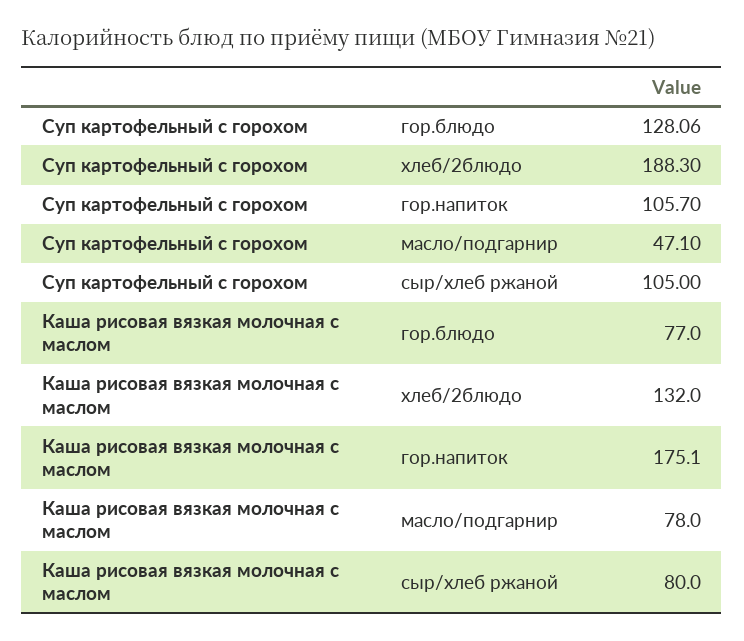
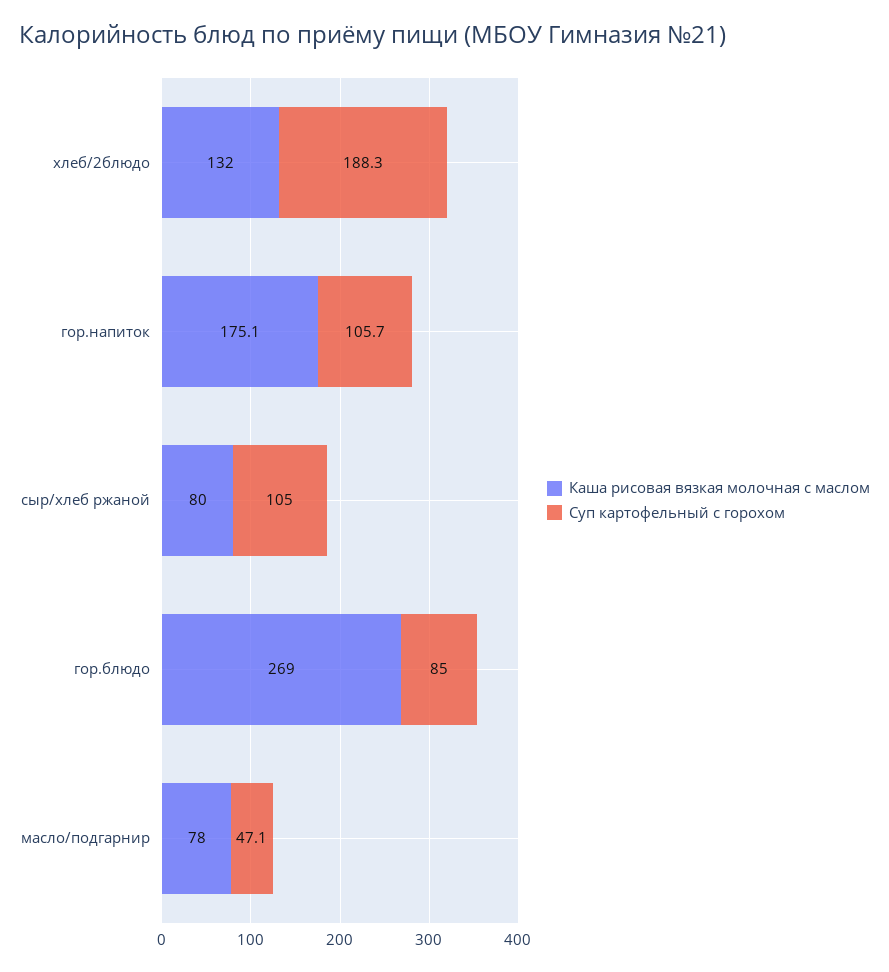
  {
    "Суп картофельный с горохом": {
-     "гор.блюдо": 128.06,
+     "гор.блюдо": 85,
      "хлеб/2блюдо": 188.3,
      "гор.напиток": 105.7,
      "масло/подгарнир": 47.1,
      "сыр/хлеб ржаной": 105
    },
    "Каша рисовая вязкая молочная с маслом": {
-     "гор.блюдо": 77,
+     "гор.блюдо": 269,
      "хлеб/2блюдо": 132,
      "гор.напиток": 175.1,
      "масло/подгарнир": 78,
      "сыр/хлеб ржаной": 80
    }
  }

